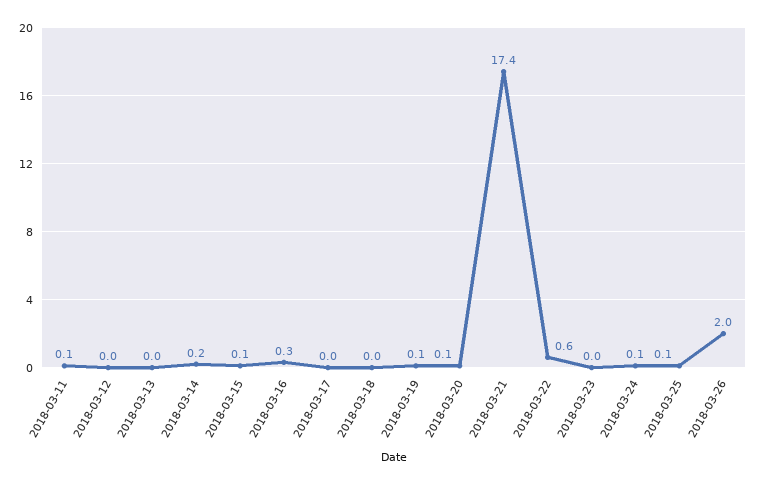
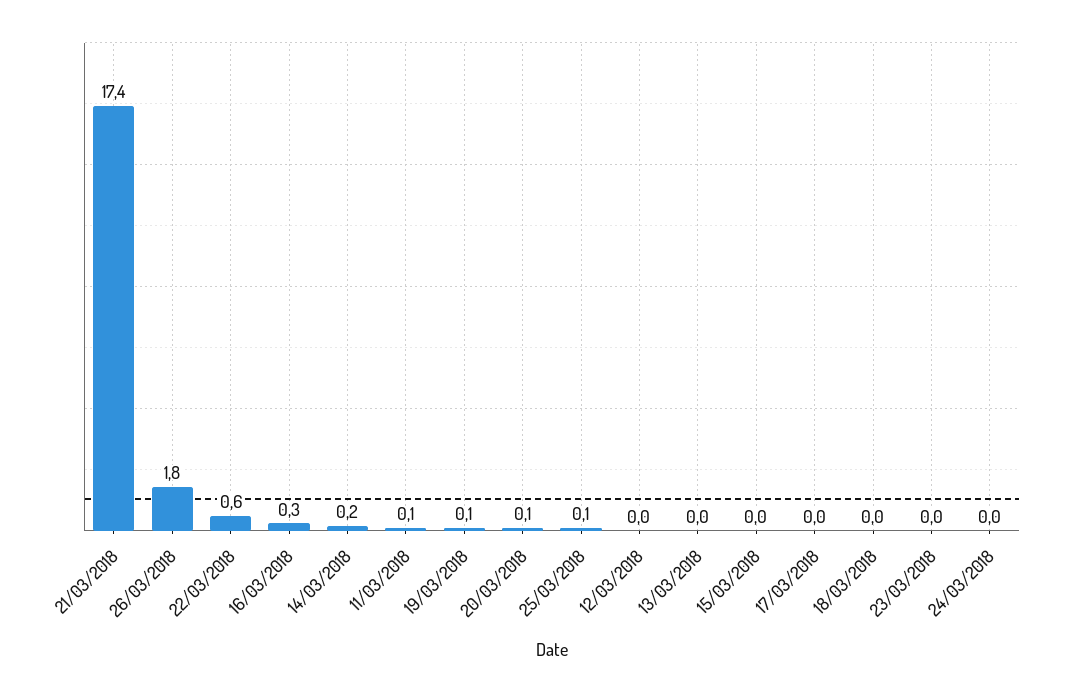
  {
    "2018-03-11": 0.1,
    "2018-03-12": 0,
    "2018-03-13": 0,
    "2018-03-14": 0.2,
-   "2018-03-15": 0.1,
+   "2018-03-15": 0,
    "2018-03-16": 0.3,
    "2018-03-17": 0,
    "2018-03-18": 0,
    "2018-03-19": 0.1,
    "2018-03-20": 0.1,
    "2018-03-21": 17.4,
    "2018-03-22": 0.6,
    "2018-03-23": 0,
-   "2018-03-24": 0.1,
+   "2018-03-24": 0,
    "2018-03-25": 0.1,
-   "2018-03-26": 2
+   "2018-03-26": 1.8
  }

